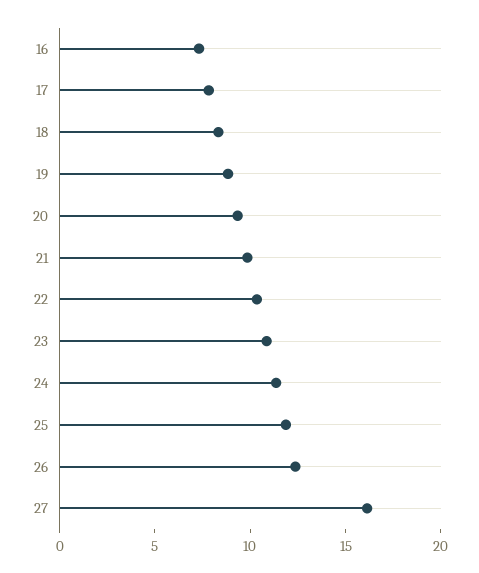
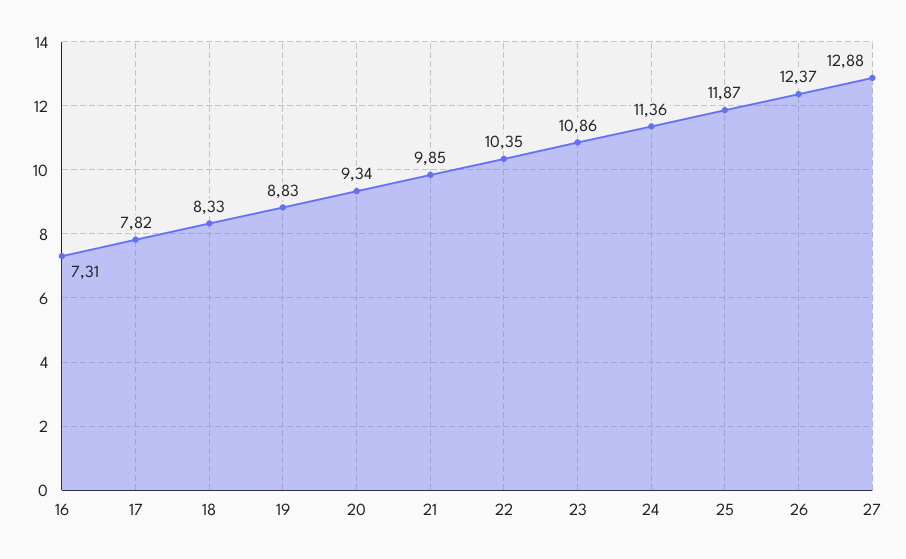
  {
    "16": 7.31,
    "17": 7.82,
    "18": 8.33,
    "19": 8.83,
    "20": 9.34,
    "21": 9.85,
    "22": 10.35,
    "23": 10.86,
    "24": 11.36,
    "25": 11.87,
    "26": 12.37,
-   "27": 16
+   "27": 12.88
  }

